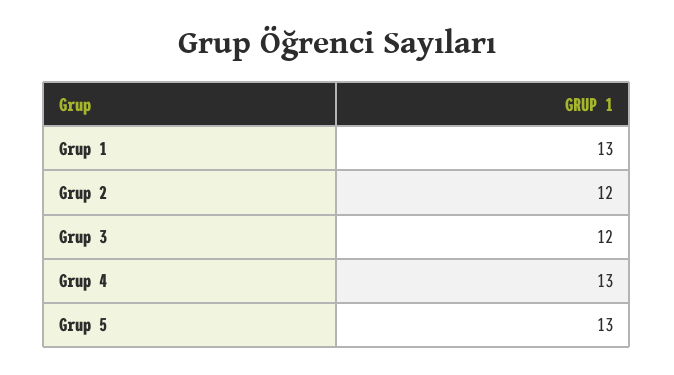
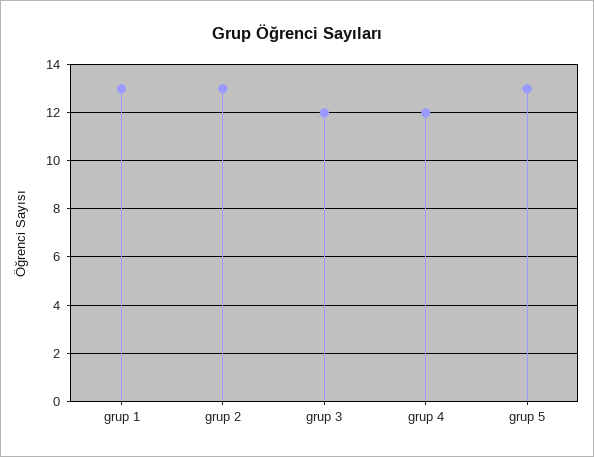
  {
    "Grup 1": 13,
-   "Grup 2": 12,
+   "Grup 2": 13,
    "Grup 3": 12,
-   "Grup 4": 13,
+   "Grup 4": 12,
    "Grup 5": 13
  }

